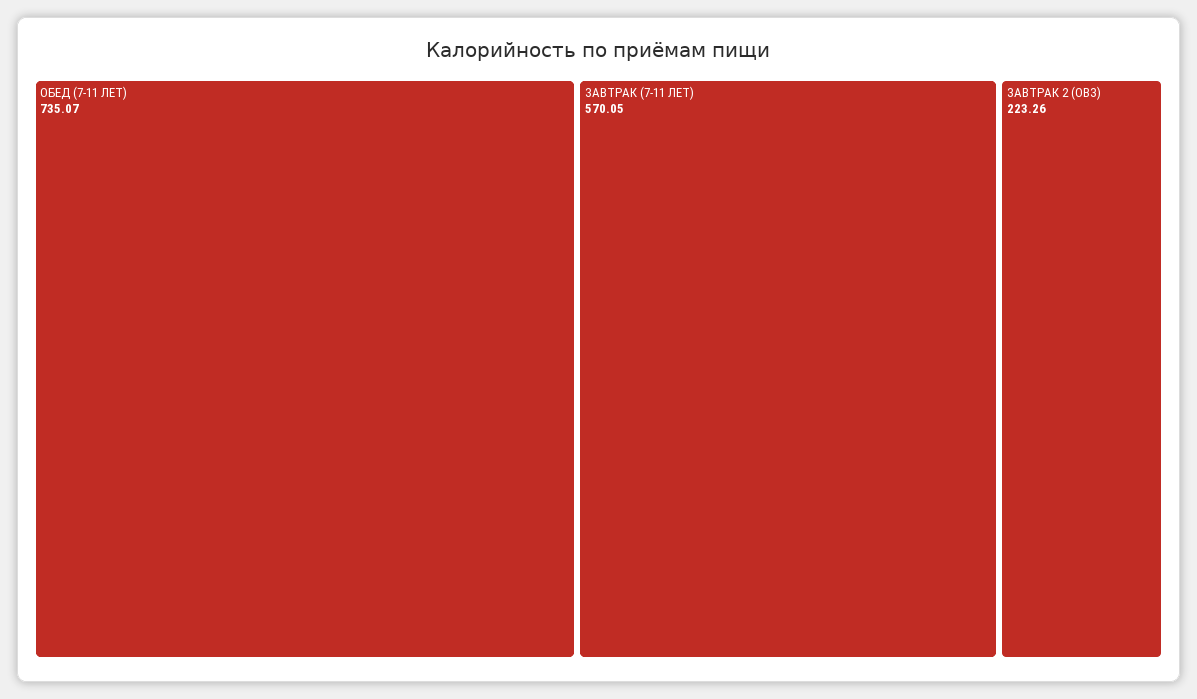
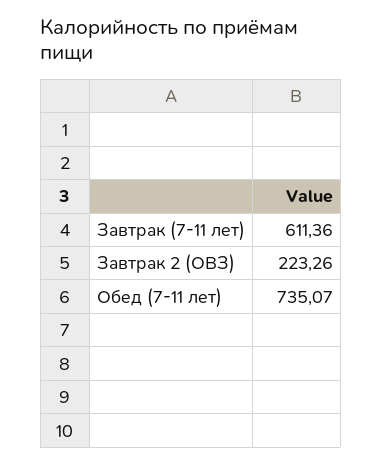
  {
    "ОБЕД (7-11 ЛЕТ)": 735.07,
-   "ЗАВТРАК (7-11 ЛЕТ)": 570.05,
+   "ЗАВТРАК (7-11 ЛЕТ)": 611.36,
    "ЗАВТРАК 2 (ОВЗ)": 223.26
  }

